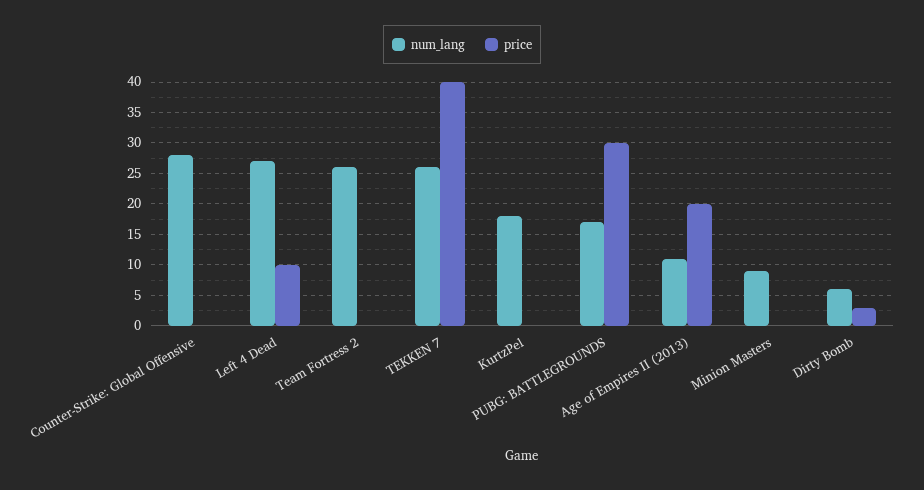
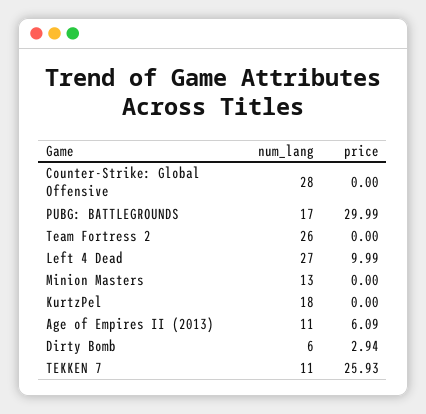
  {
    "num_lang": {
      "Counter-Strike: Global Offensive": 28,
      "Left 4 Dead": 27,
      "Team Fortress 2": 26,
-     "TEKKEN 7": 26,
+     "TEKKEN 7": 11,
      "KurtzPel": 18,
      "PUBG: BATTLEGROUNDS": 17,
      "Age of Empires II (2013)": 11,
-     "Minion Masters": 9,
+     "Minion Masters": 13,
      "Dirty Bomb": 6
    },
    "price": {
      "Counter-Strike: Global Offensive": 0,
      "Left 4 Dead": 9.99,
      "Team Fortress 2": 0,
-     "TEKKEN 7": 40,
+     "TEKKEN 7": 25.93,
      "KurtzPel": 0,
      "PUBG: BATTLEGROUNDS": 29.99,
-     "Age of Empires II (2013)": 20,
+     "Age of Empires II (2013)": 6.09,
      "Minion Masters": 0,
      "Dirty Bomb": 2.94
    }
  }

